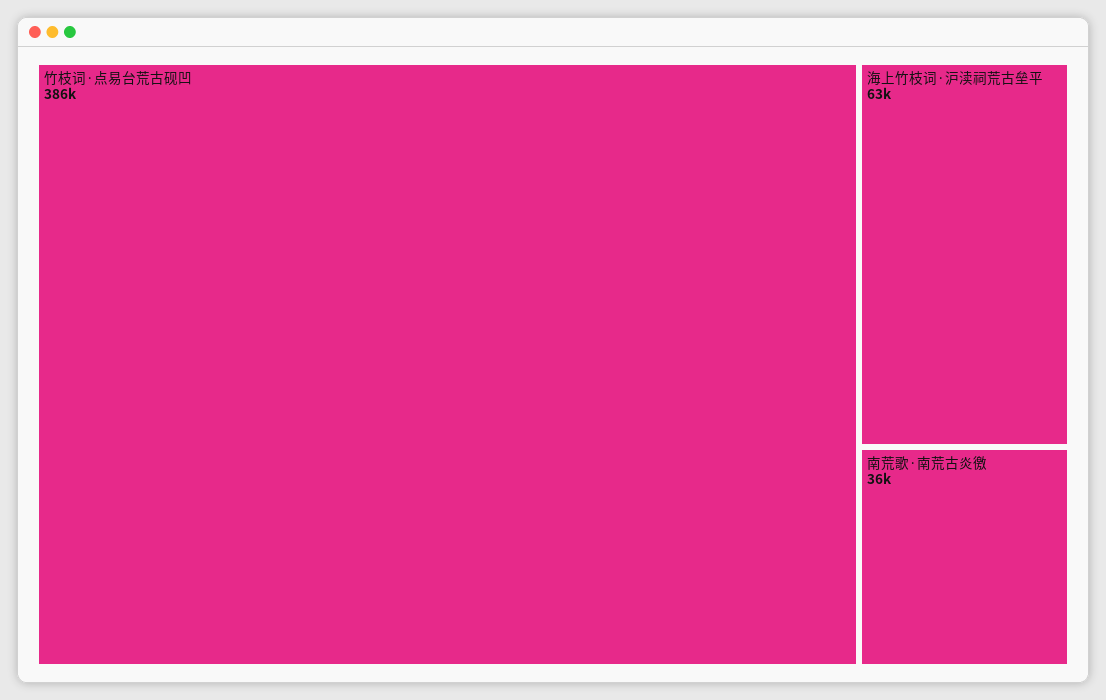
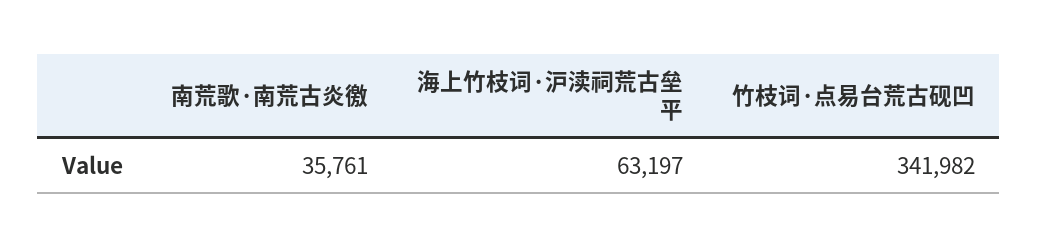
  {
-   "竹枝词·点易台荒古砚凹": 386000,
+   "竹枝词·点易台荒古砚凹": 341982,
    "海上竹枝词·沪渎祠荒古垒平": 63197,
    "南荒歌·南荒古炎徼": 35761
  }

